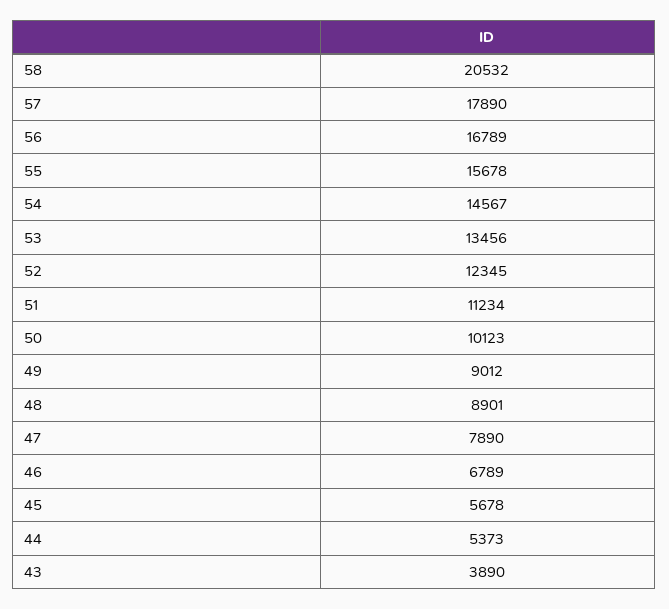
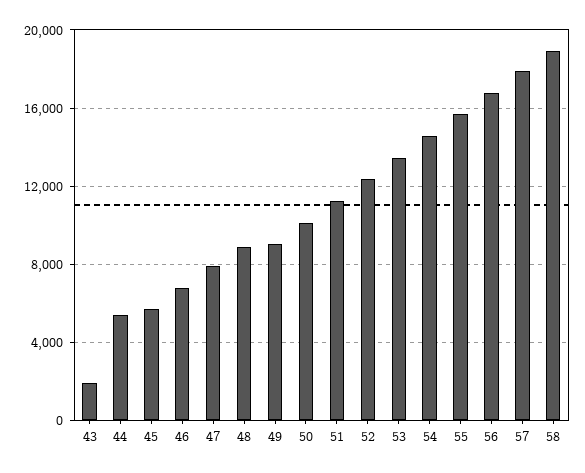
  {
-   "58": 20532,
+   "58": 19000,
    "57": 17890,
    "56": 16789,
    "55": 15678,
    "54": 14567,
    "53": 13456,
    "52": 12345,
    "51": 11234,
    "50": 10123,
    "49": 9012,
    "48": 8901,
    "47": 7890,
    "46": 6789,
    "45": 5678,
    "44": 5373,
-   "43": 3890
+   "43": 2000
  }

